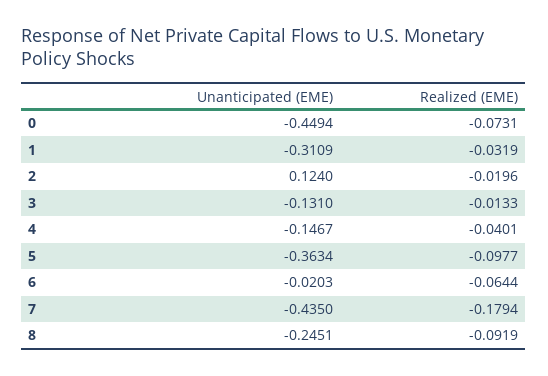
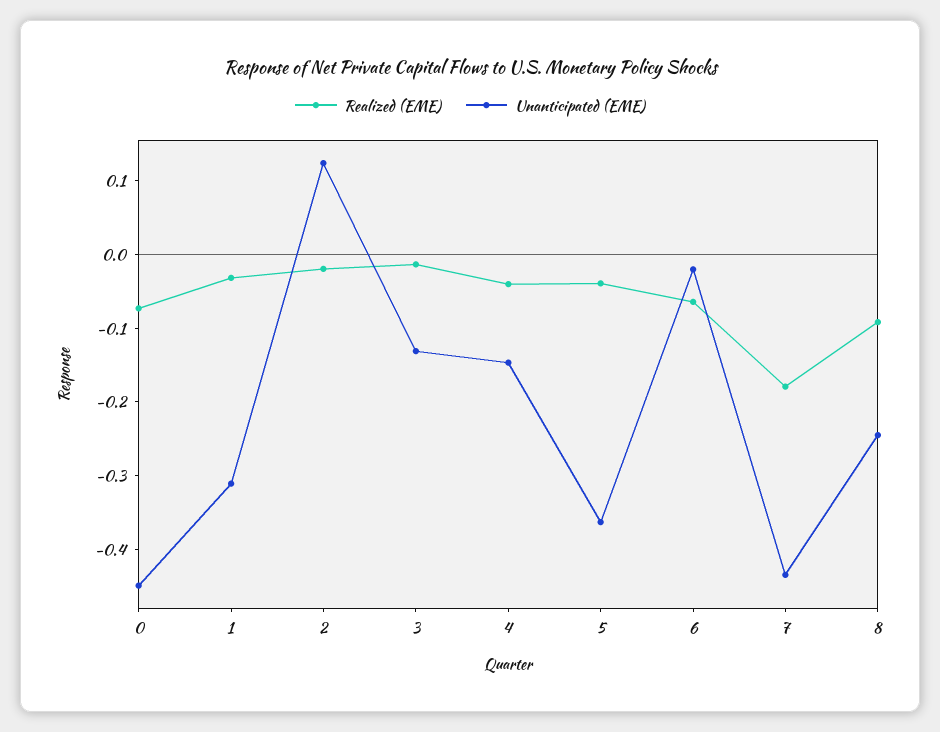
  {
    "Unanticipated (EME)": {
      "0": -0.4494,
      "1": -0.3109,
      "2": 0.124,
      "3": -0.131,
      "4": -0.1467,
      "5": -0.3634,
      "6": -0.0203,
      "7": -0.435,
      "8": -0.2451
    },
    "Realized (EME)": {
      "0": -0.0731,
      "1": -0.0319,
      "2": -0.0196,
      "3": -0.0133,
      "4": -0.0401,
-     "5": -0.0977,
+     "5": -0.04,
      "6": -0.0644,
      "7": -0.1794,
      "8": -0.0919
    }
  }

